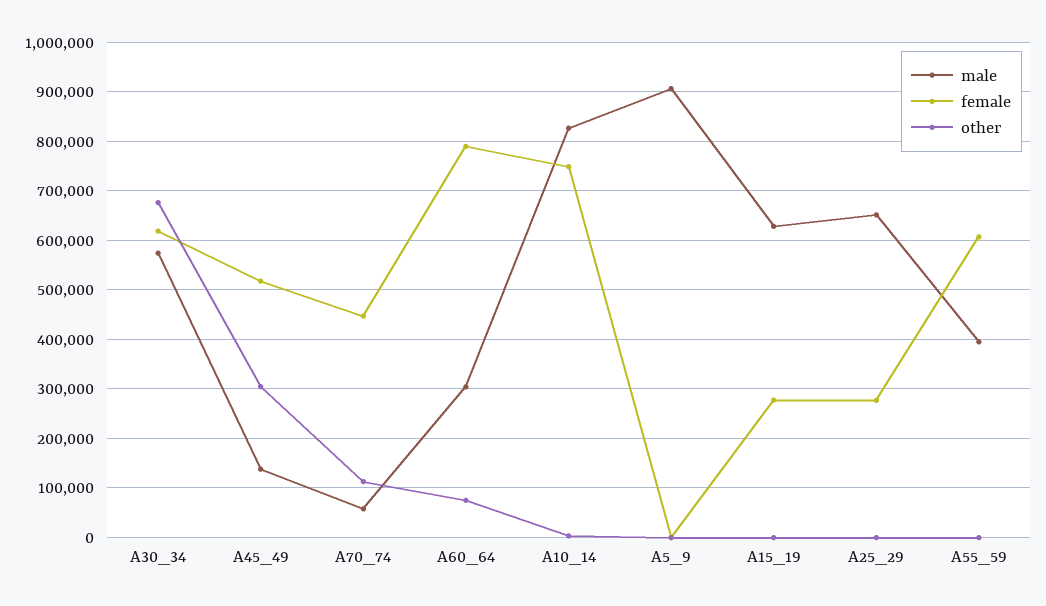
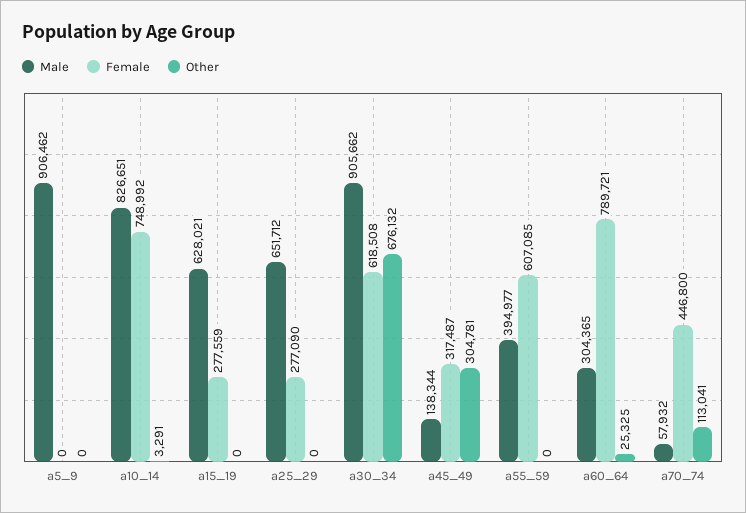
  {
    "male": {
-     "A30_34": 580000,
+     "A30_34": 905662,
      "A45_49": 138344,
      "A70_74": 57932,
      "A60_64": 304365,
      "A10_14": 826651,
      "A5_9": 906462,
      "A15_19": 628021,
      "A25_29": 651712,
      "A55_59": 394977
    },
    "female": {
      "A30_34": 618508,
-     "A45_49": 520000,
+     "A45_49": 317487,
      "A70_74": 446800,
      "A60_64": 789721,
      "A10_14": 748992,
      "A5_9": 0,
      "A15_19": 277559,
      "A25_29": 277090,
      "A55_59": 607085
    },
    "other": {
      "A30_34": 676132,
      "A45_49": 304781,
      "A70_74": 113041,
-     "A60_64": 80000,
+     "A60_64": 25325,
      "A10_14": 3291,
      "A5_9": 0,
      "A15_19": 0,
      "A25_29": 0,
      "A55_59": 0
    }
  }

